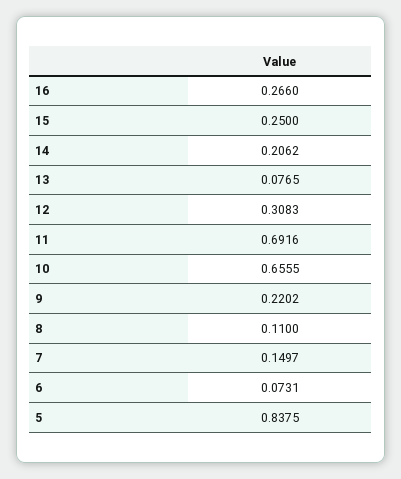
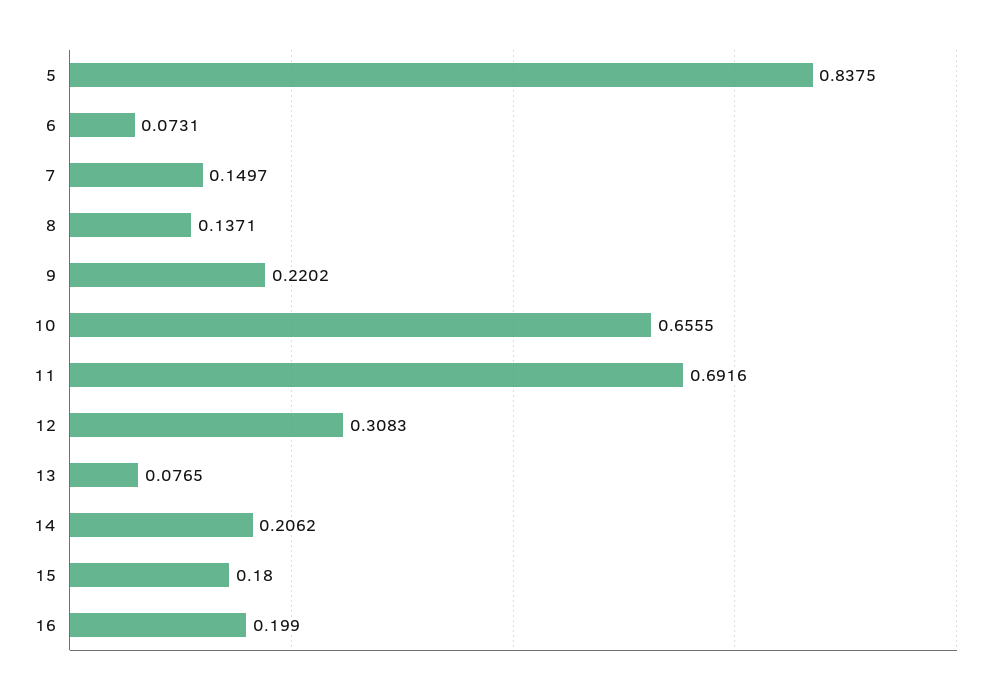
  {
-   "16": 0.266,
+   "16": 0.199,
-   "15": 0.25,
+   "15": 0.18,
    "14": 0.2062,
    "13": 0.0765,
    "12": 0.3083,
    "11": 0.6916,
    "10": 0.6555,
    "9": 0.2202,
-   "8": 0.11,
+   "8": 0.1371,
    "7": 0.1497,
    "6": 0.0731,
    "5": 0.8375
  }

